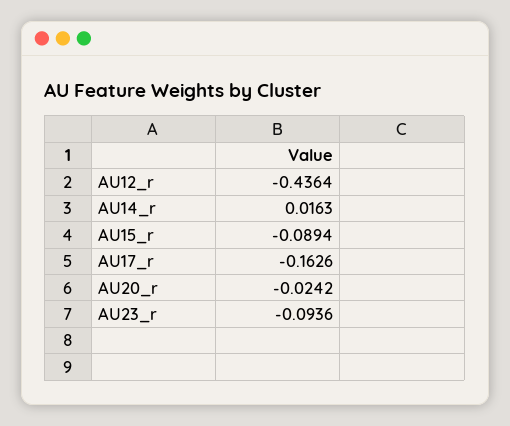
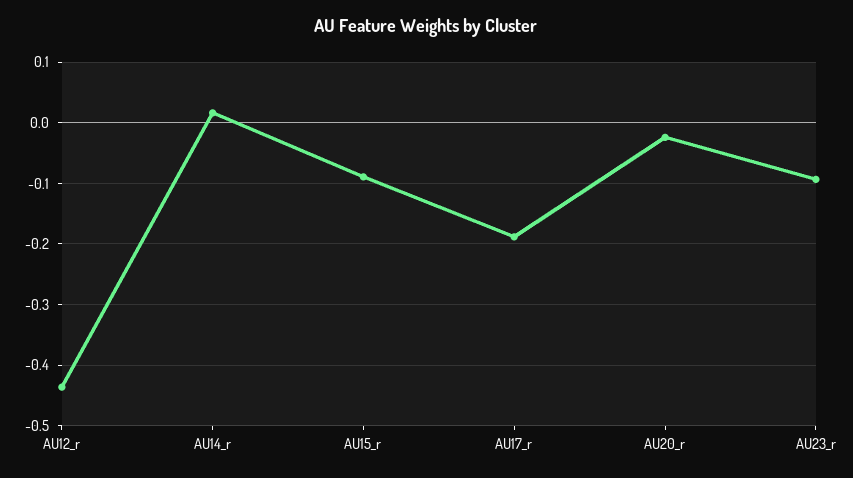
  {
    "AU12_r": -0.4364,
    "AU14_r": 0.0163,
    "AU15_r": -0.0894,
-   "AU17_r": -0.1626,
+   "AU17_r": -0.19,
    "AU20_r": -0.0242,
    "AU23_r": -0.0936
  }

